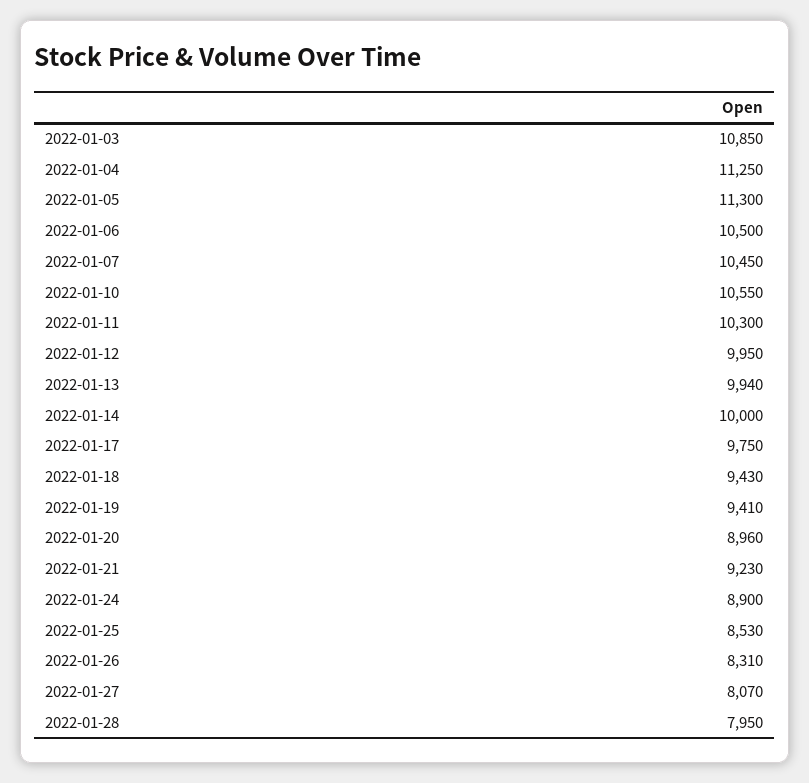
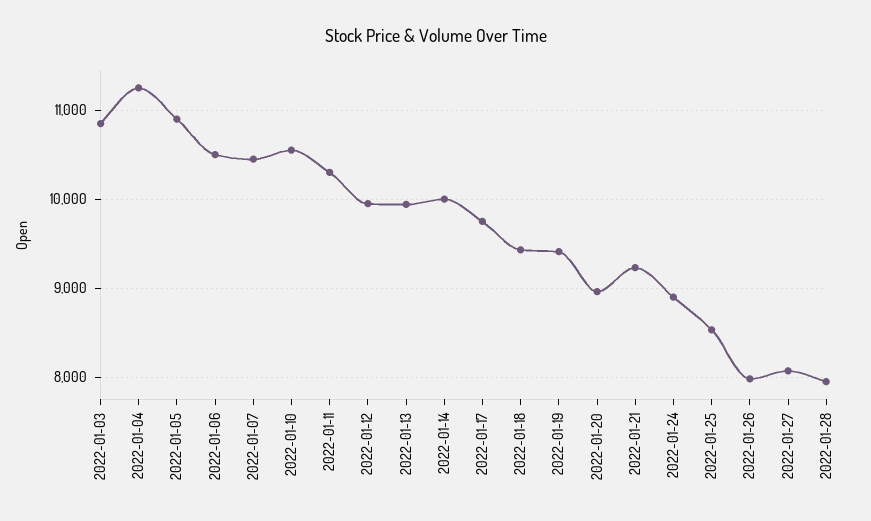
  {
    "2022-01-03": 10850,
    "2022-01-04": 11250,
-   "2022-01-05": 11300,
+   "2022-01-05": 10900,
    "2022-01-06": 10500,
    "2022-01-07": 10450,
    "2022-01-10": 10550,
    "2022-01-11": 10300,
    "2022-01-12": 9950,
    "2022-01-13": 9940,
    "2022-01-14": 10000,
    "2022-01-17": 9750,
    "2022-01-18": 9430,
    "2022-01-19": 9410,
    "2022-01-20": 8960,
    "2022-01-21": 9230,
    "2022-01-24": 8900,
    "2022-01-25": 8530,
-   "2022-01-26": 8310,
+   "2022-01-26": 8000,
    "2022-01-27": 8070,
    "2022-01-28": 7950
  }

